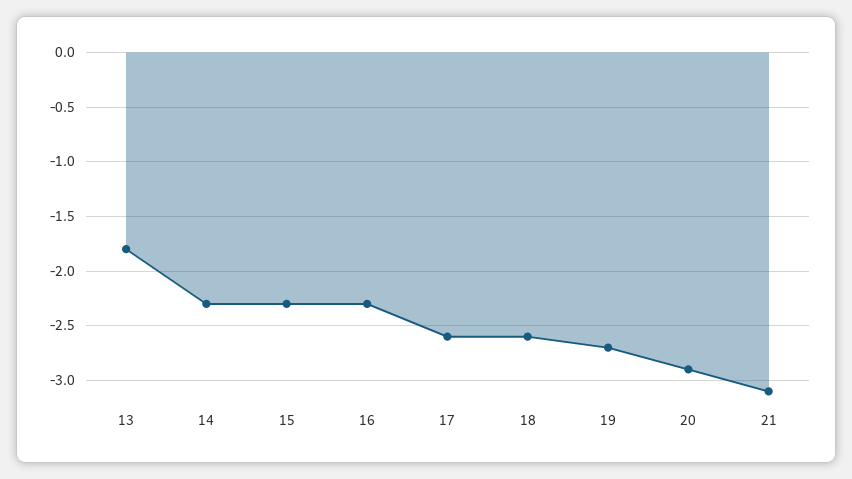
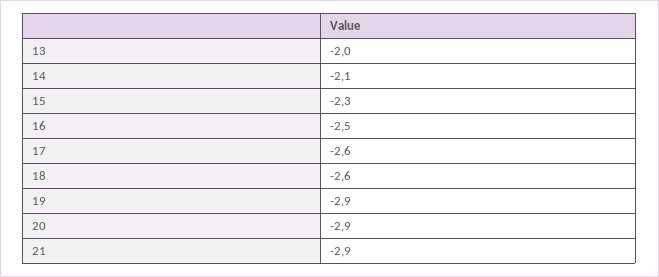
  {
-   "13": -1.8,
+   "13": -2,
-   "14": -2.3,
+   "14": -2.1,
    "15": -2.3,
-   "16": -2.3,
+   "16": -2.5,
    "17": -2.6,
    "18": -2.6,
-   "19": -2.7,
+   "19": -2.9,
    "20": -2.9,
-   "21": -3.1
+   "21": -2.9
  }

